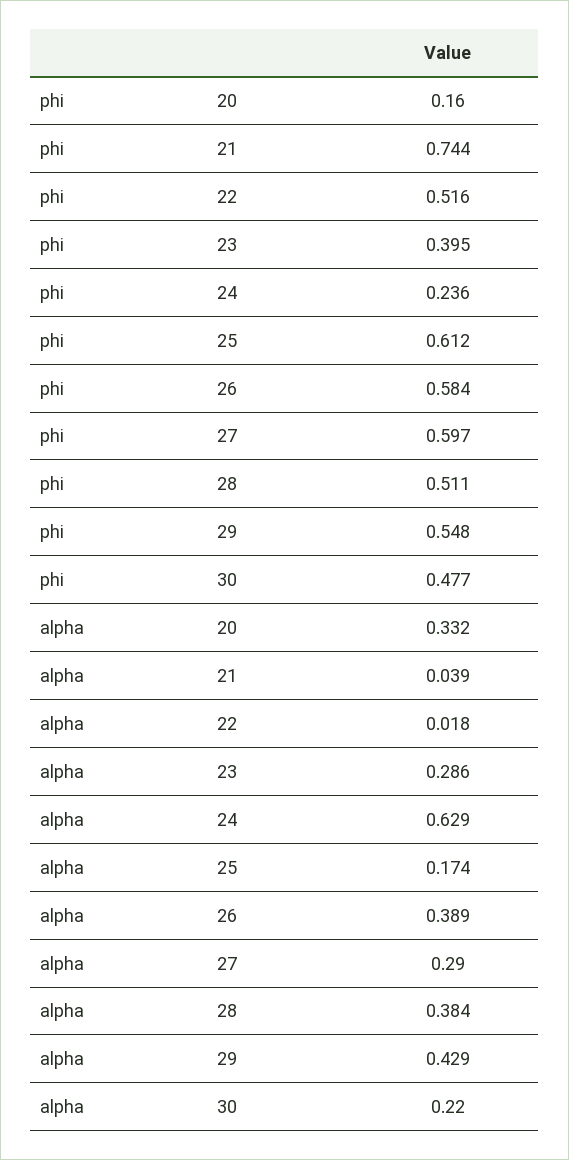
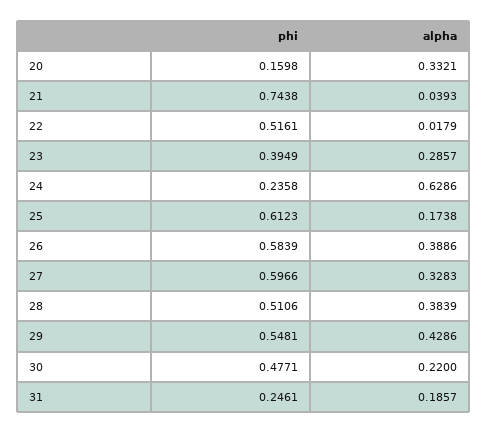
  {
    "phi": {
      "20": 0.1598,
      "21": 0.7438,
      "22": 0.5161,
      "23": 0.3949,
      "24": 0.2358,
      "25": 0.6123,
      "26": 0.5839,
      "27": 0.5966,
      "28": 0.5106,
      "29": 0.5481,
-     "30": 0.4771
+     "30": 0.4771,
+     "31": 0.2461
    },
    "alpha": {
      "20": 0.3321,
      "21": 0.0393,
      "22": 0.0179,
      "23": 0.2857,
      "24": 0.6286,
      "25": 0.1738,
      "26": 0.3886,
-     "27": 0.29,
+     "27": 0.3283,
      "28": 0.3839,
      "29": 0.4286,
-     "30": 0.22
+     "30": 0.22,
+     "31": 0.1857
    }
  }

